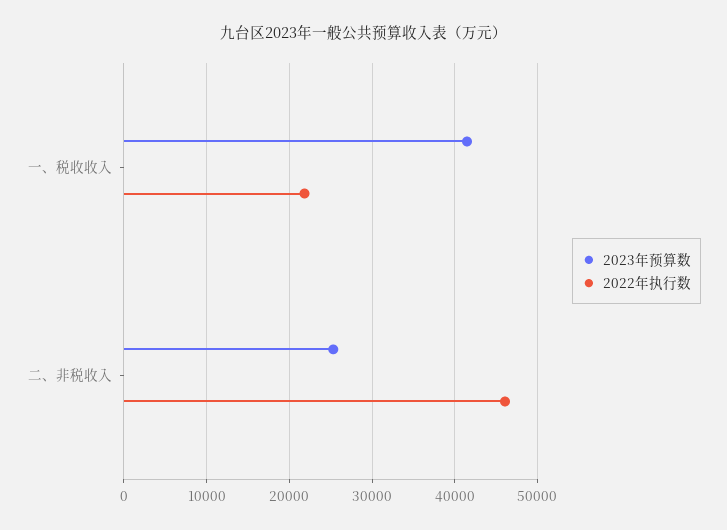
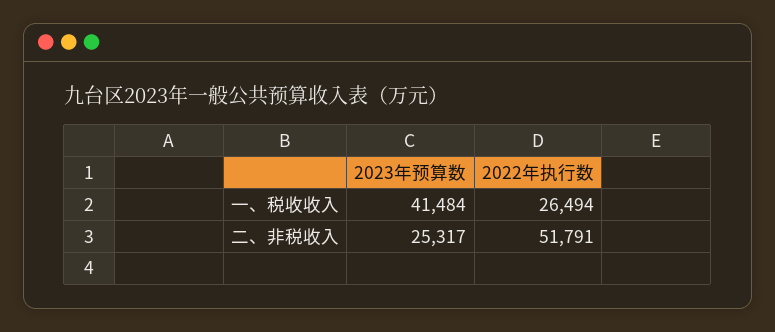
  {
    "2023年预算数": {
      "一、税收收入": 41484,
      "二、非税收入": 25317
    },
    "2022年执行数": {
-     "一、税收收入": 22000,
+     "一、税收收入": 26494,
-     "二、非税收入": 46000
+     "二、非税收入": 51791
    }
  }

